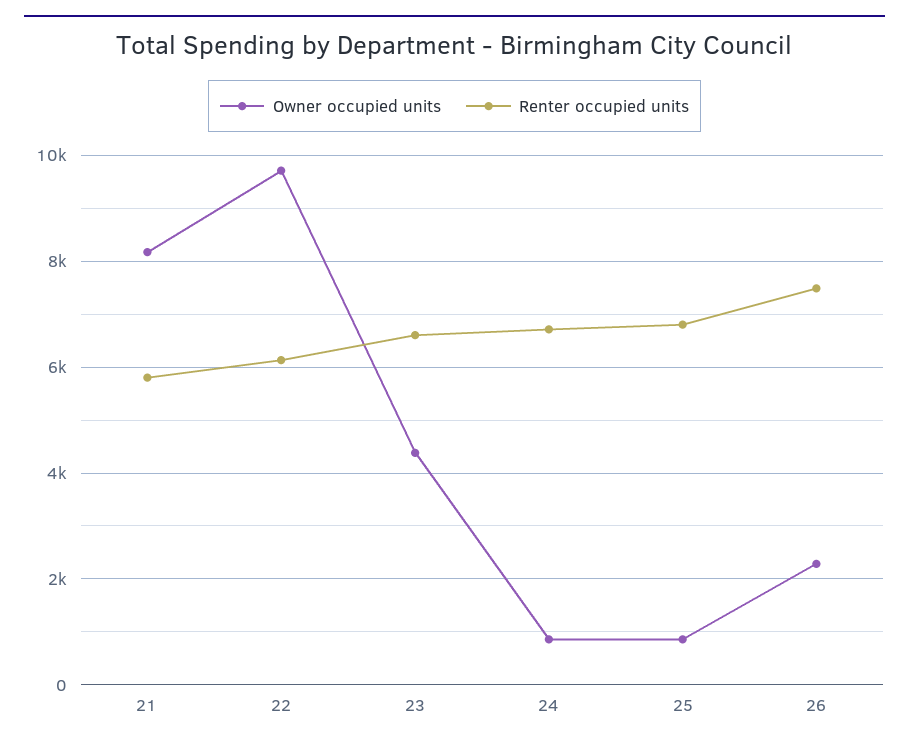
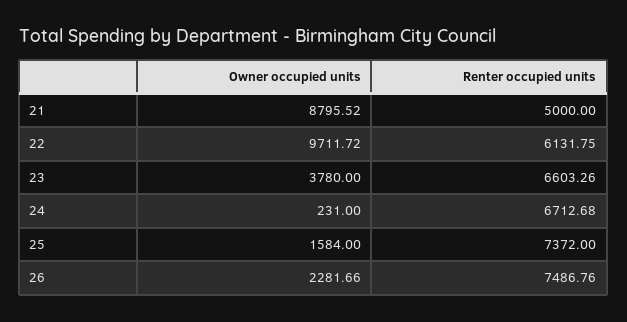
  {
    "Owner occupied units": {
-     "21": 8200,
+     "21": 8795.52,
      "22": 9711.72,
-     "23": 4400,
+     "23": 3780,
-     "24": 800,
+     "24": 231,
-     "25": 800,
+     "25": 1584,
      "26": 2281.66
    },
    "Renter occupied units": {
-     "21": 5800,
+     "21": 5000,
      "22": 6131.75,
      "23": 6603.26,
      "24": 6712.68,
-     "25": 6800,
+     "25": 7372,
      "26": 7486.76
    }
  }

